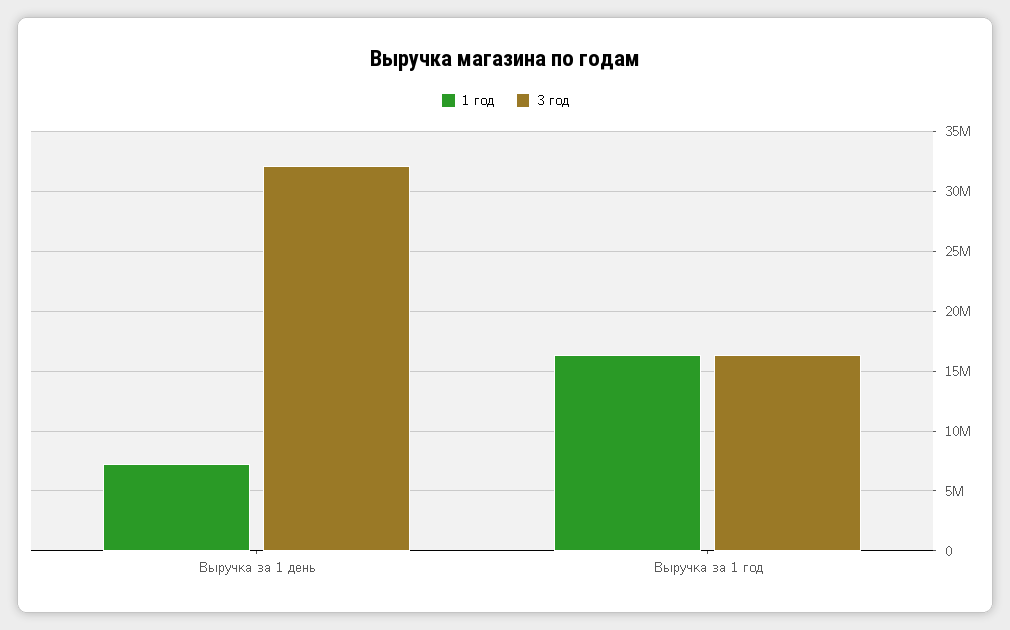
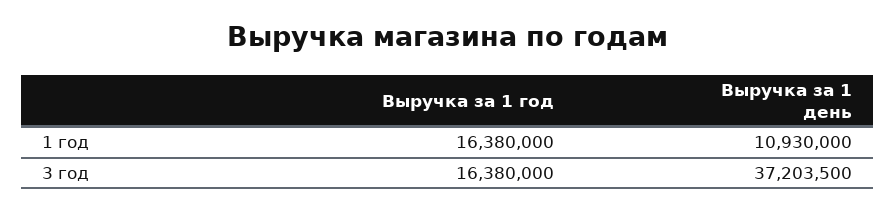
  {
    "1 год": {
-     "Выручка за 1 день": 7000000,
+     "Выручка за 1 день": 10930000,
      "Выручка за 1 год": 16380000
    },
    "3 год": {
-     "Выручка за 1 день": 32000000,
+     "Выручка за 1 день": 37203500,
      "Выручка за 1 год": 16380000
    }
  }

